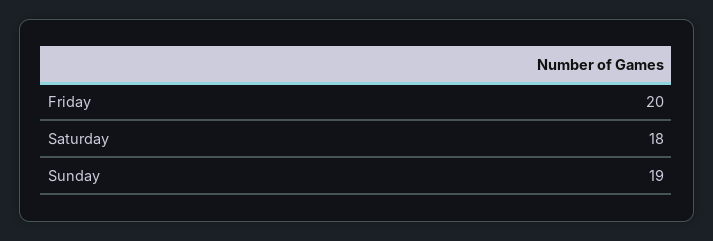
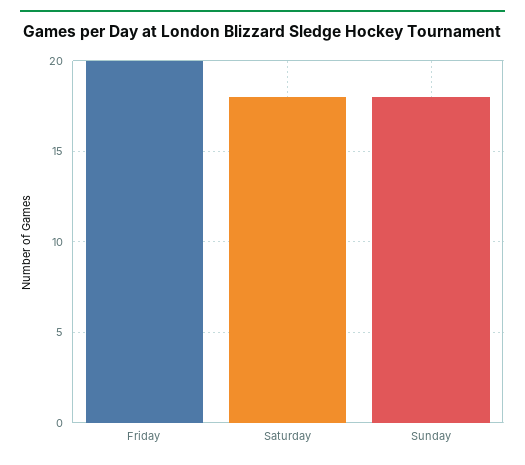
  {
    "Friday": 20,
    "Saturday": 18,
-   "Sunday": 19
+   "Sunday": 18
  }

